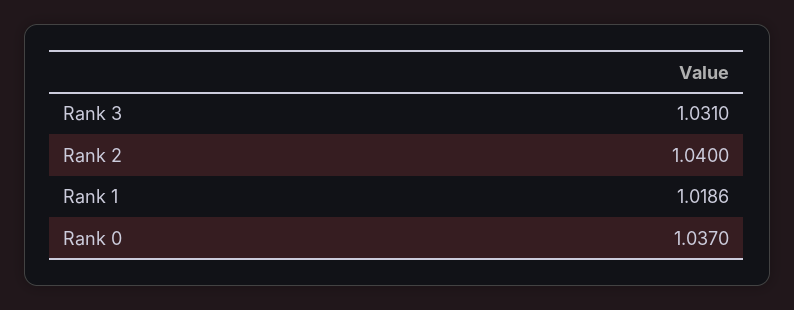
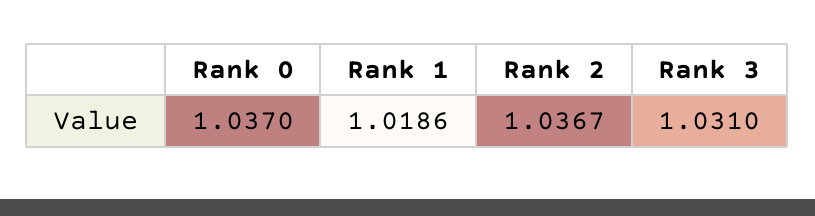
  {
    "Rank 3": 1.031,
-   "Rank 2": 1.04,
+   "Rank 2": 1.0367,
    "Rank 1": 1.0186,
    "Rank 0": 1.037
  }

